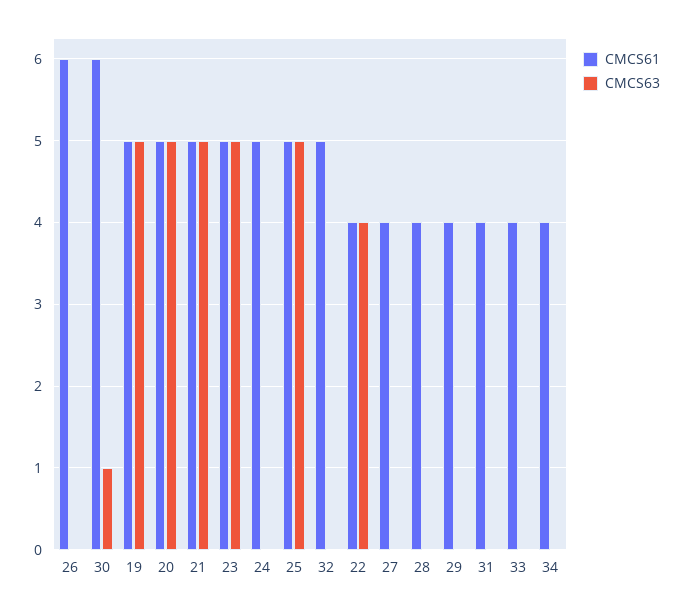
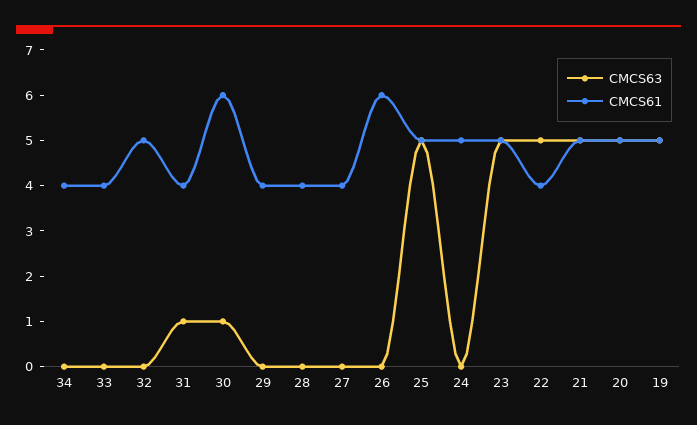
  {
    "CMCS61": {
      "26": 6,
      "30": 6,
      "19": 5,
      "20": 5,
      "21": 5,
      "23": 5,
      "24": 5,
      "25": 5,
      "32": 5,
      "22": 4,
      "27": 4,
      "28": 4,
      "29": 4,
      "31": 4,
      "33": 4,
      "34": 4
    },
    "CMCS63": {
      "26": 0,
      "30": 1,
      "19": 5,
      "20": 5,
      "21": 5,
      "23": 5,
      "24": 0,
      "25": 5,
      "32": 0,
-     "22": 4,
+     "22": 5,
      "27": 0,
      "28": 0,
      "29": 0,
-     "31": 0,
+     "31": 1,
      "33": 0,
      "34": 0
    }
  }

